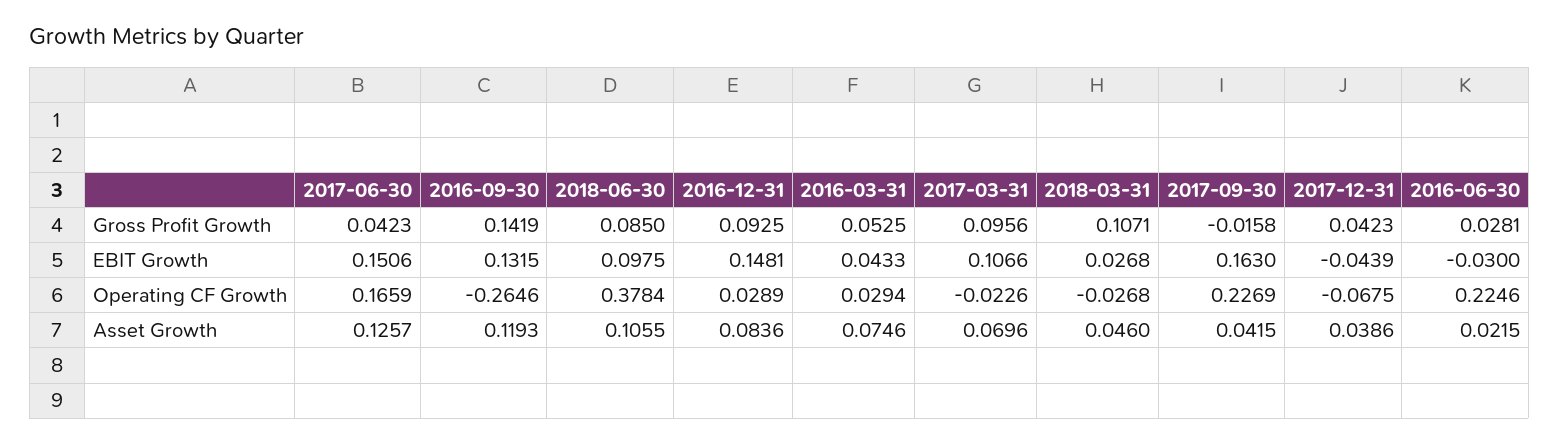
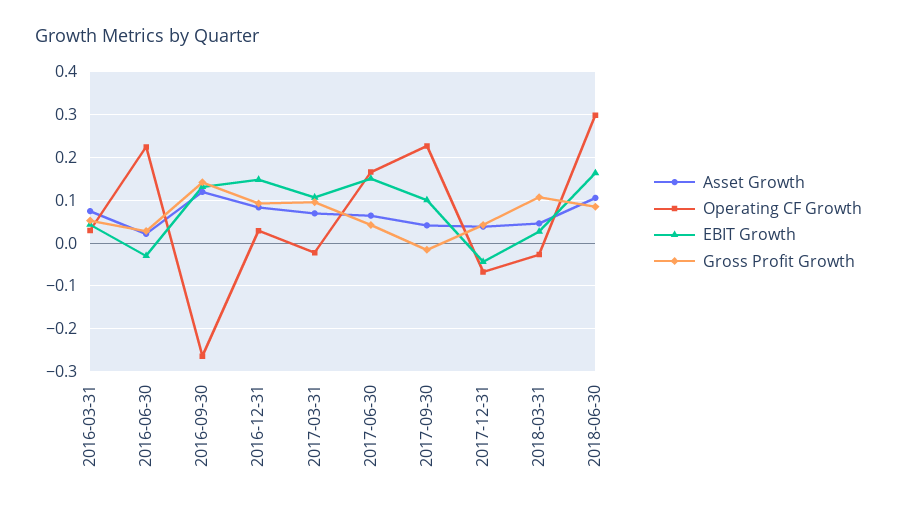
  {
    "Gross Profit Growth": {
      "2017-06-30": 0.0423,
      "2016-09-30": 0.1419,
      "2018-06-30": 0.085,
      "2016-12-31": 0.0925,
      "2016-03-31": 0.0525,
      "2017-03-31": 0.0956,
      "2018-03-31": 0.1071,
      "2017-09-30": -0.0158,
      "2017-12-31": 0.0423,
      "2016-06-30": 0.0281
    },
    "EBIT Growth": {
      "2017-06-30": 0.1506,
      "2016-09-30": 0.1315,
-     "2018-06-30": 0.0975,
+     "2018-06-30": 0.16,
      "2016-12-31": 0.1481,
      "2016-03-31": 0.0433,
      "2017-03-31": 0.1066,
      "2018-03-31": 0.0268,
-     "2017-09-30": 0.163,
+     "2017-09-30": 0.1,
      "2017-12-31": -0.0439,
      "2016-06-30": -0.03
    },
    "Operating CF Growth": {
      "2017-06-30": 0.1659,
      "2016-09-30": -0.2646,
-     "2018-06-30": 0.3784,
+     "2018-06-30": 0.3,
      "2016-12-31": 0.0289,
      "2016-03-31": 0.0294,
      "2017-03-31": -0.0226,
      "2018-03-31": -0.0268,
      "2017-09-30": 0.2269,
      "2017-12-31": -0.0675,
      "2016-06-30": 0.2246
    },
    "Asset Growth": {
-     "2017-06-30": 0.1257,
+     "2017-06-30": 0.06,
      "2016-09-30": 0.1193,
      "2018-06-30": 0.1055,
      "2016-12-31": 0.0836,
      "2016-03-31": 0.0746,
      "2017-03-31": 0.0696,
      "2018-03-31": 0.046,
      "2017-09-30": 0.0415,
      "2017-12-31": 0.0386,
      "2016-06-30": 0.0215
    }
  }

